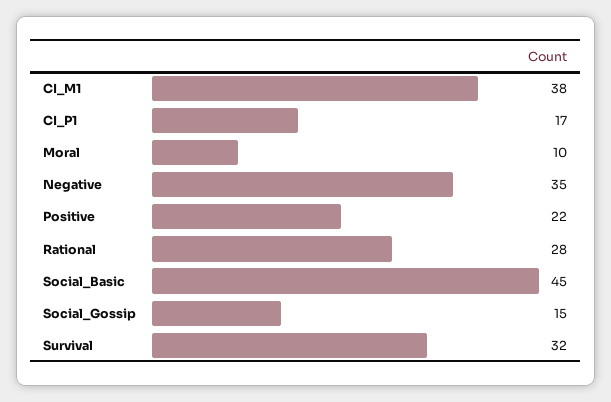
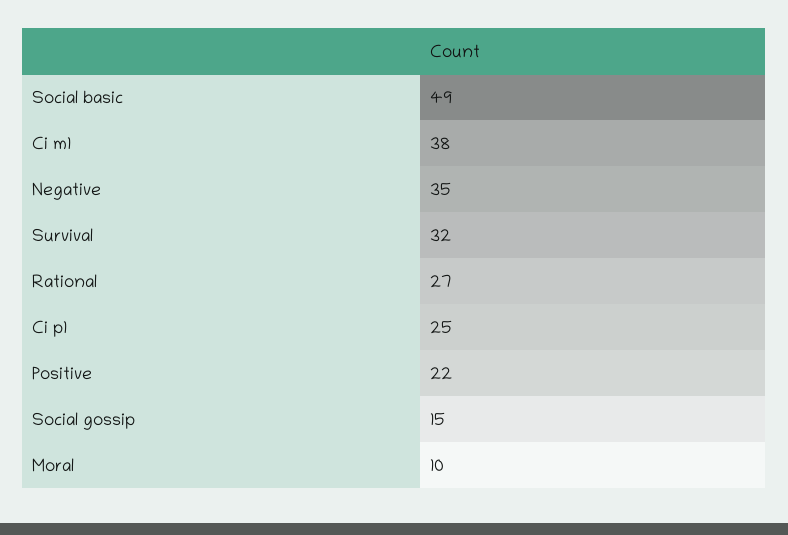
  {
    "CI_M1": 38,
-   "CI_P1": 17,
+   "CI_P1": 25,
    "Moral": 10,
    "Negative": 35,
    "Positive": 22,
-   "Rational": 28,
+   "Rational": 27,
-   "Social_Basic": 45,
+   "Social_Basic": 49,
    "Social_Gossip": 15,
    "Survival": 32
  }

